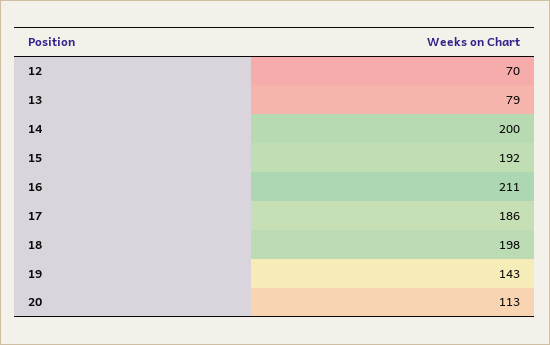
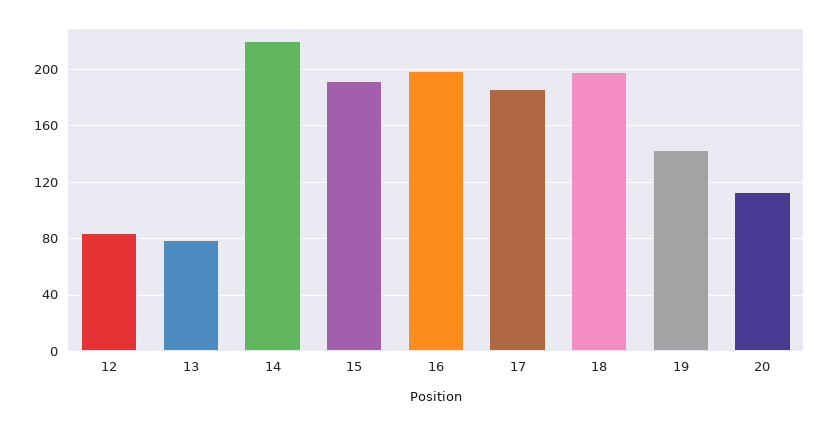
  {
-   "12": 70,
+   "12": 85,
    "13": 79,
-   "14": 200,
+   "14": 220,
    "15": 192,
-   "16": 211,
+   "16": 200,
    "17": 186,
    "18": 198,
    "19": 143,
    "20": 113
  }

